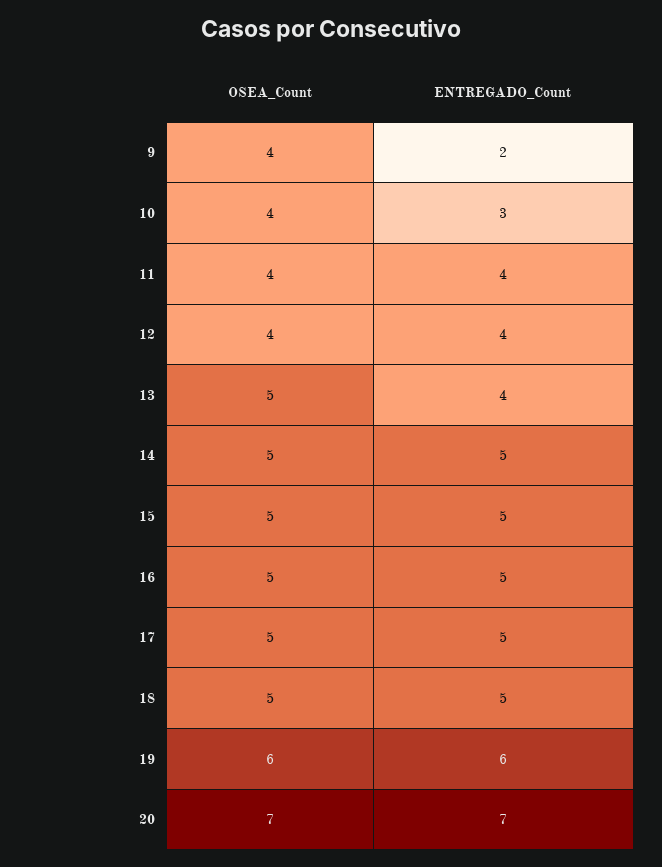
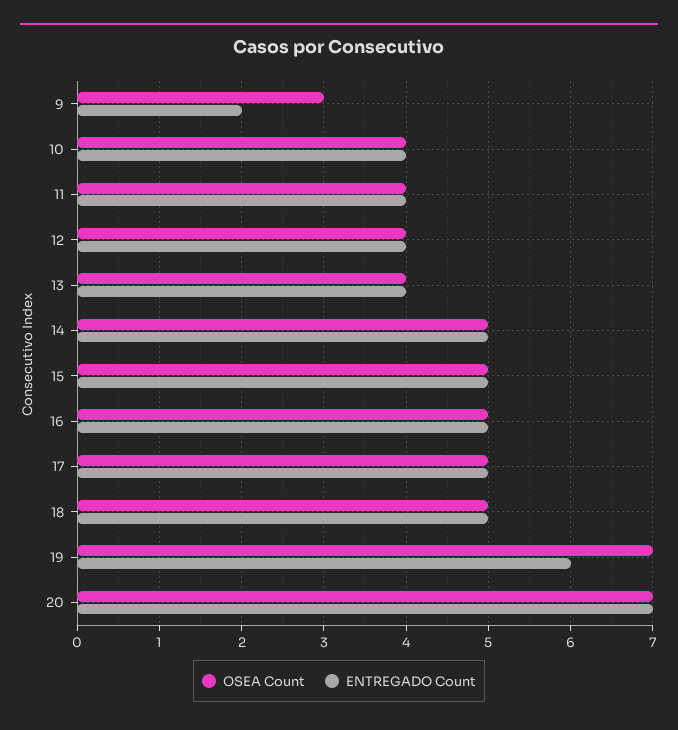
  {
    "OSEA_Count": {
-     "9": 4,
+     "9": 3,
      "10": 4,
      "11": 4,
      "12": 4,
-     "13": 5,
+     "13": 4,
      "14": 5,
      "15": 5,
      "16": 5,
      "17": 5,
      "18": 5,
-     "19": 6,
+     "19": 7,
      "20": 7
    },
    "ENTREGADO_Count": {
      "9": 2,
-     "10": 3,
+     "10": 4,
      "11": 4,
      "12": 4,
      "13": 4,
      "14": 5,
      "15": 5,
      "16": 5,
      "17": 5,
      "18": 5,
      "19": 6,
      "20": 7
    }
  }

